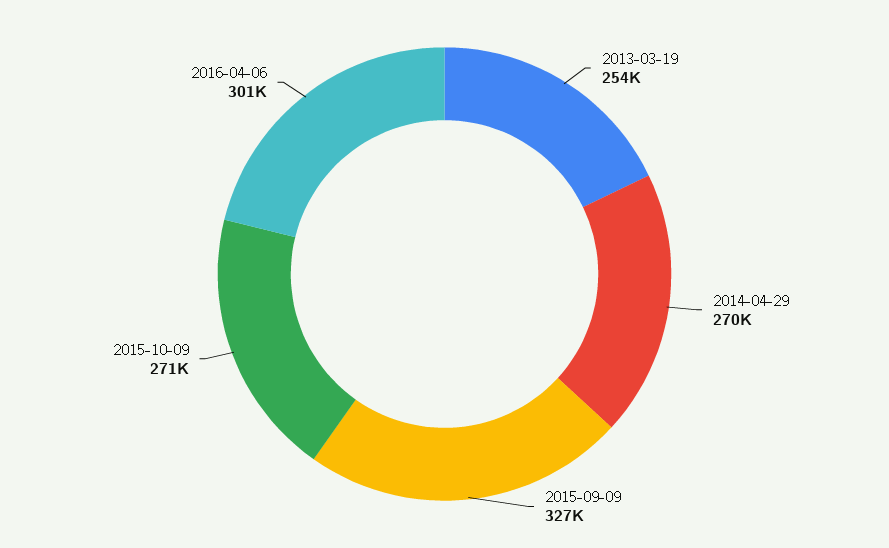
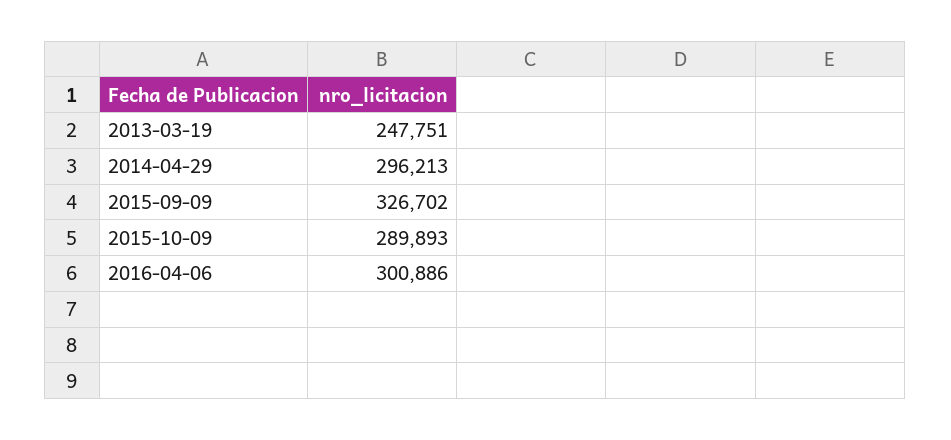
  {
-   "2013-03-19": 254000,
+   "2013-03-19": 247751,
-   "2014-04-29": 270000,
+   "2014-04-29": 296213,
    "2015-09-09": 326702,
-   "2015-10-09": 271000,
+   "2015-10-09": 289893,
    "2016-04-06": 300886
  }

